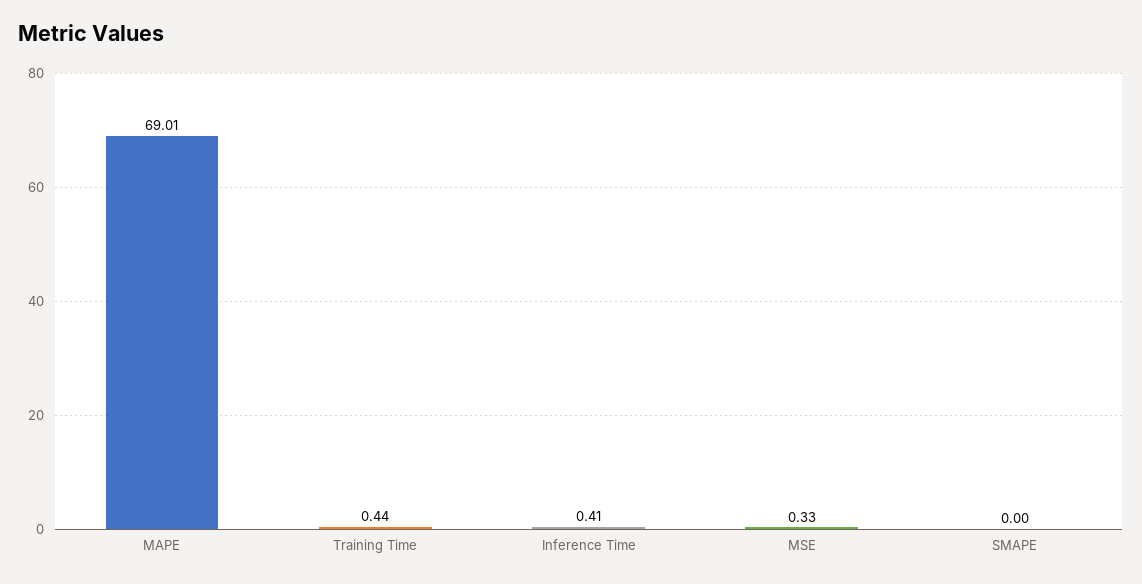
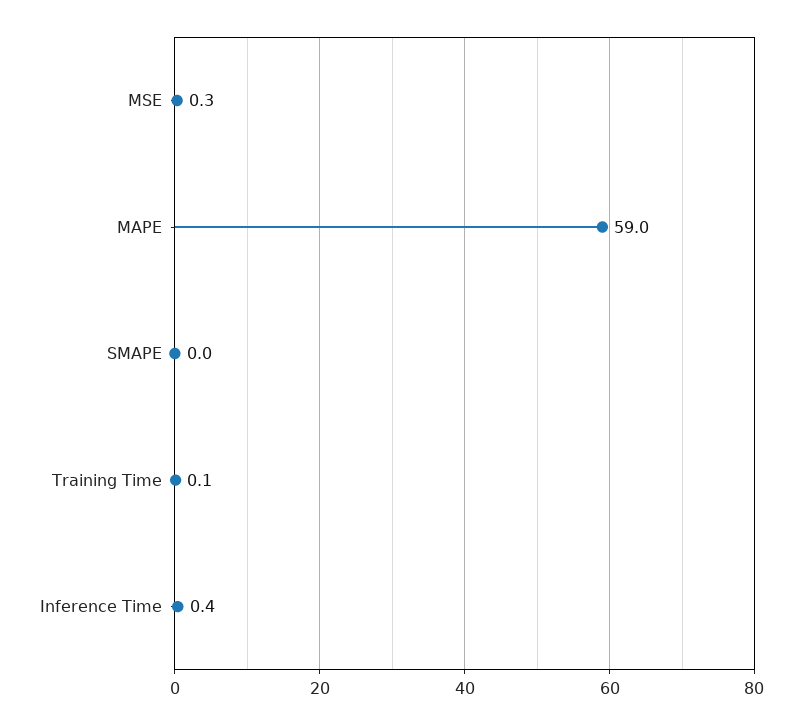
  {
-   "MAPE": 69.01,
+   "MAPE": 59,
-   "Training Time": 0.44,
+   "Training Time": 0.1,
    "Inference Time": 0.41,
    "MSE": 0.33,
    "SMAPE": 0
  }

